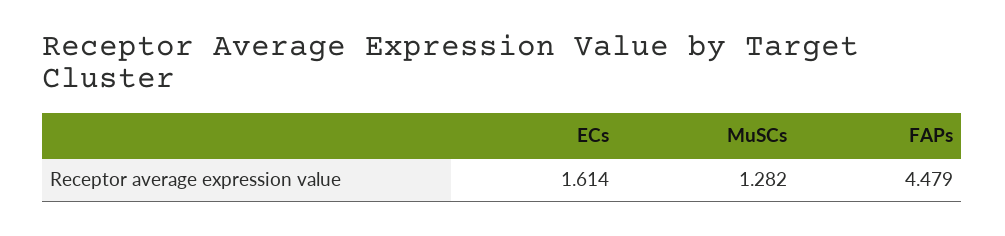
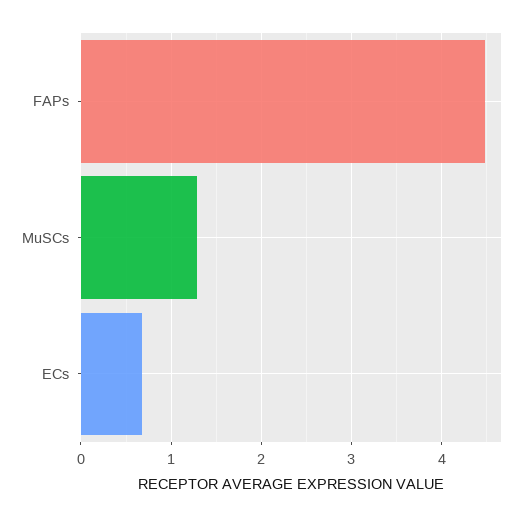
  {
-   "ECs": 1.614,
+   "ECs": 0.7,
    "MuSCs": 1.282,
    "FAPs": 4.479
  }

